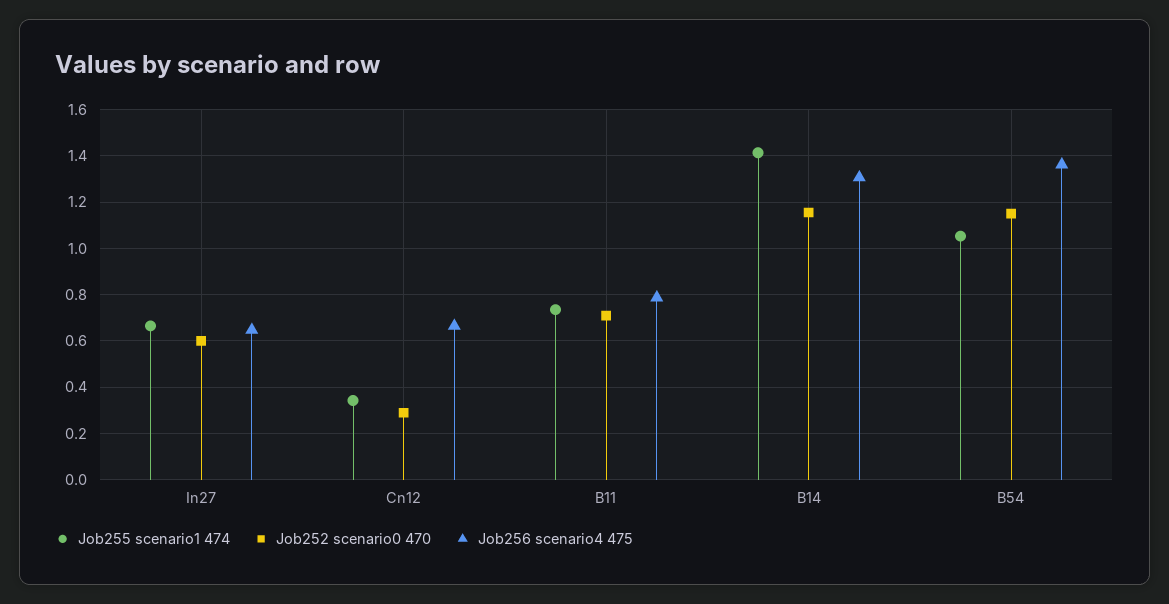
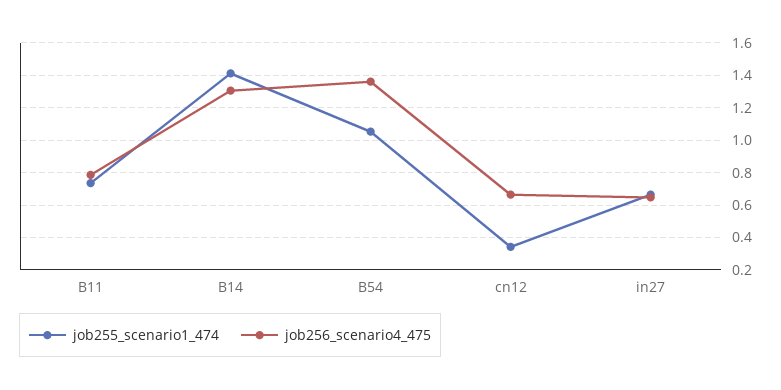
  {
    "Job255 scenario1 474": {
      "In27": 0.65,
      "Cn12": 0.35,
      "B11": 0.75,
      "B14": 1.4,
      "B54": 1.05
    },
-   "Job252 scenario0 470": {
-     "In27": 0.6,
-     "Cn12": 0.3,
-     "B11": 0.7,
-     "B14": 1.15,
-     "B54": 1.15
-   },
    "Job256 scenario4 475": {
      "In27": 0.65,
      "Cn12": 0.65,
      "B11": 0.8,
      "B14": 1.3,
      "B54": 1.35
    }
  }

